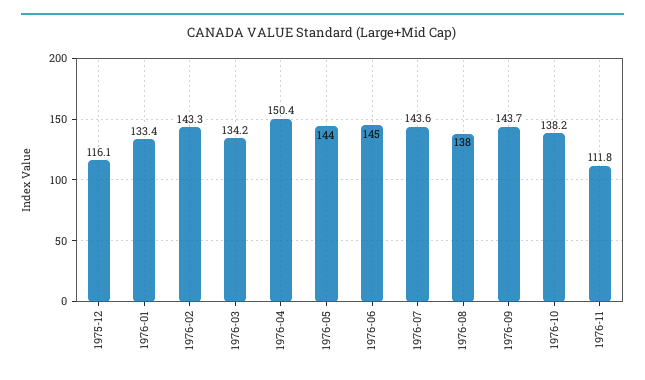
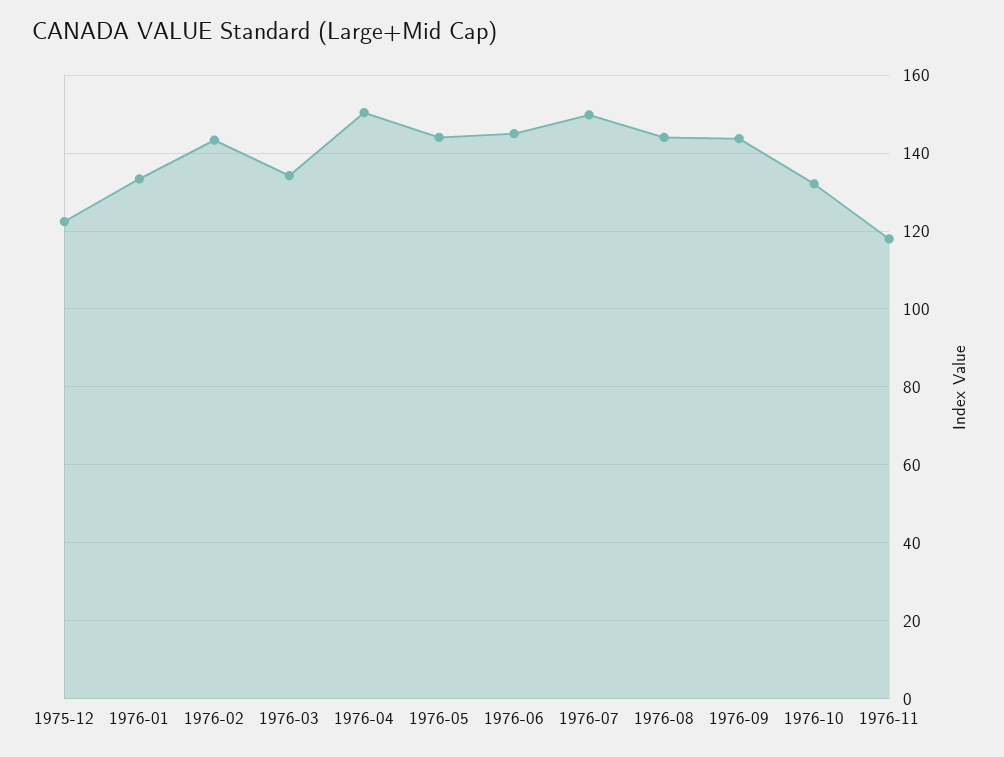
  {
-   "1975-12": 116.1,
+   "1975-12": 122,
    "1976-01": 133.4,
    "1976-02": 143.3,
    "1976-03": 134.2,
    "1976-04": 150.4,
    "1976-05": 144,
    "1976-06": 145,
-   "1976-07": 143.6,
+   "1976-07": 150,
-   "1976-08": 138,
+   "1976-08": 144,
    "1976-09": 143.7,
-   "1976-10": 138.2,
+   "1976-10": 132,
-   "1976-11": 111.8
+   "1976-11": 118
  }

